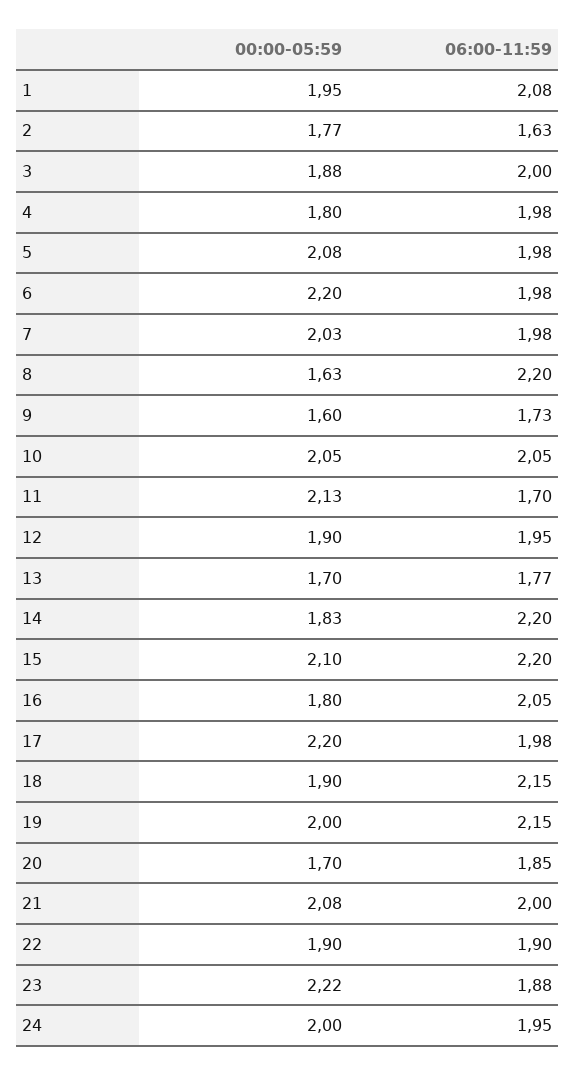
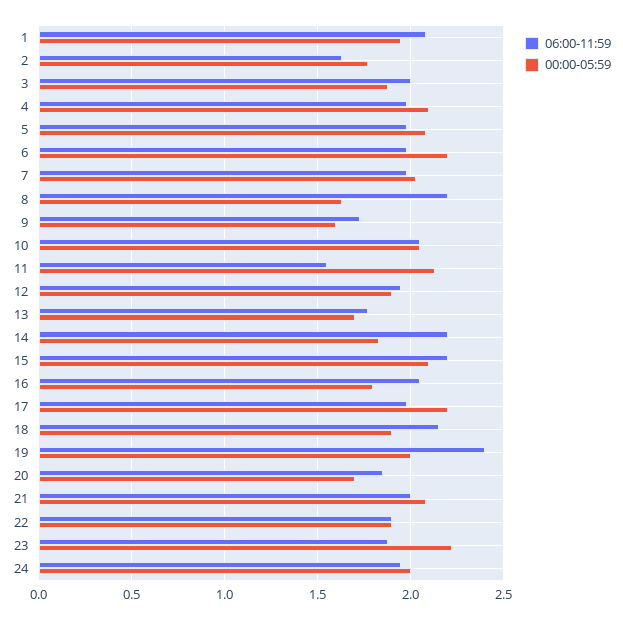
  {
    "00:00-05:59": {
      "1": 1.95,
      "2": 1.77,
      "3": 1.88,
-     "4": 1.8,
+     "4": 2.1,
      "5": 2.08,
      "6": 2.2,
      "7": 2.03,
      "8": 1.63,
      "9": 1.6,
      "10": 2.05,
      "11": 2.13,
      "12": 1.9,
      "13": 1.7,
      "14": 1.83,
      "15": 2.1,
      "16": 1.8,
      "17": 2.2,
      "18": 1.9,
      "19": 2,
      "20": 1.7,
      "21": 2.08,
      "22": 1.9,
      "23": 2.22,
      "24": 2
    },
    "06:00-11:59": {
      "1": 2.08,
      "2": 1.63,
      "3": 2,
      "4": 1.98,
      "5": 1.98,
      "6": 1.98,
      "7": 1.98,
      "8": 2.2,
      "9": 1.73,
      "10": 2.05,
-     "11": 1.7,
+     "11": 1.55,
      "12": 1.95,
      "13": 1.77,
      "14": 2.2,
      "15": 2.2,
      "16": 2.05,
      "17": 1.98,
      "18": 2.15,
-     "19": 2.15,
+     "19": 2.4,
      "20": 1.85,
      "21": 2,
      "22": 1.9,
      "23": 1.88,
      "24": 1.95
    }
  }

